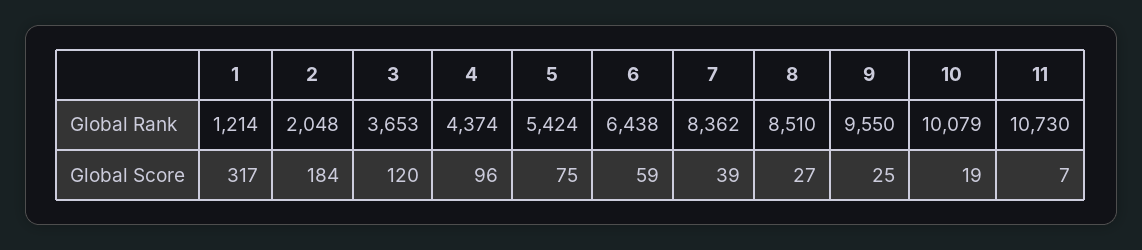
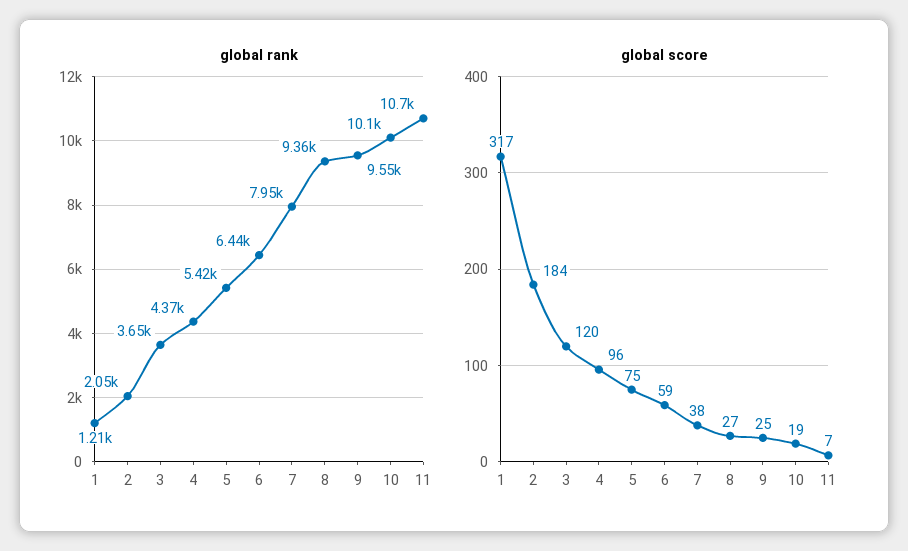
  {
    "Global Rank": {
      "1": 1214,
      "2": 2048,
      "3": 3653,
      "4": 4374,
      "5": 5424,
      "6": 6438,
-     "7": 8362,
+     "7": 7950,
-     "8": 8510,
+     "8": 9360,
      "9": 9550,
      "10": 10079,
      "11": 10730
    },
    "Global Score": {
      "1": 317,
      "2": 184,
      "3": 120,
      "4": 96,
      "5": 75,
      "6": 59,
-     "7": 39,
+     "7": 38,
      "8": 27,
      "9": 25,
      "10": 19,
      "11": 7
    }
  }

